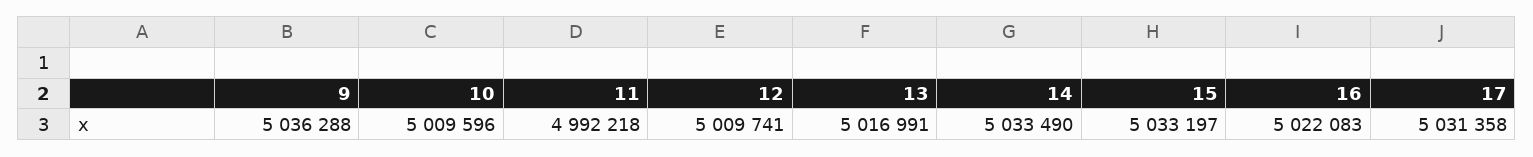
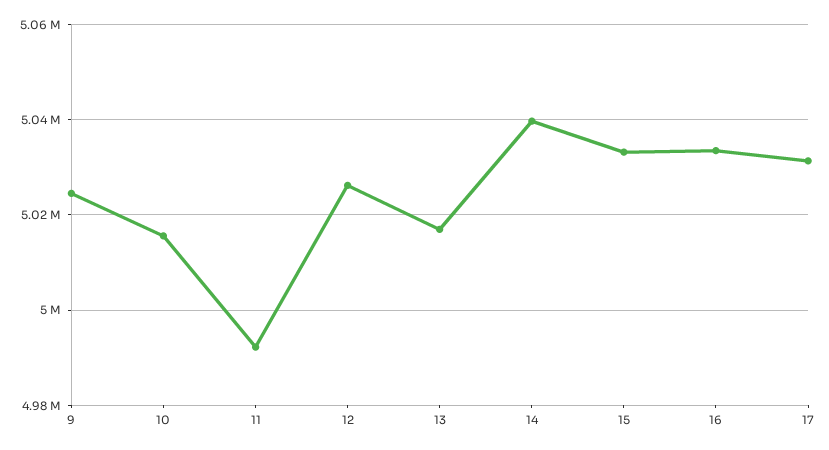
  {
-   "9": 5036288,
+   "9": 5024000,
-   "10": 5009596,
+   "10": 5016000,
    "11": 4992218,
-   "12": 5009741,
+   "12": 5026000,
    "13": 5016991,
-   "14": 5033490,
+   "14": 5040000,
    "15": 5033197,
-   "16": 5022083,
+   "16": 5034000,
    "17": 5031358
  }

